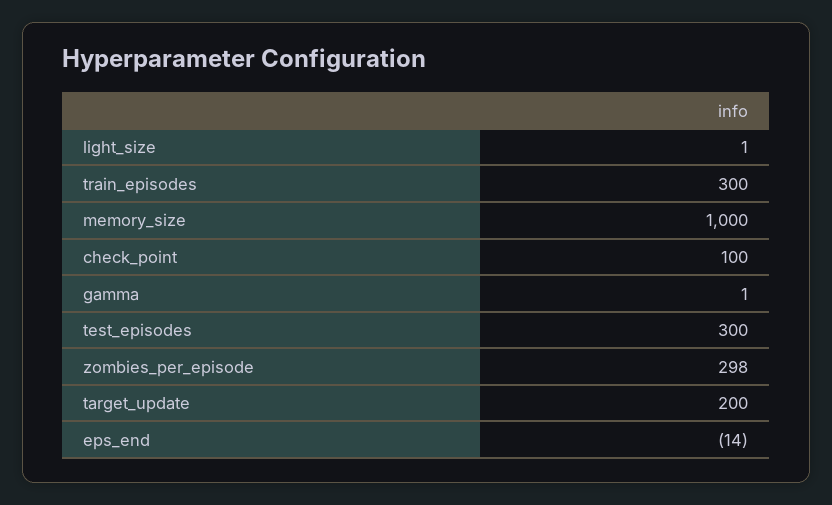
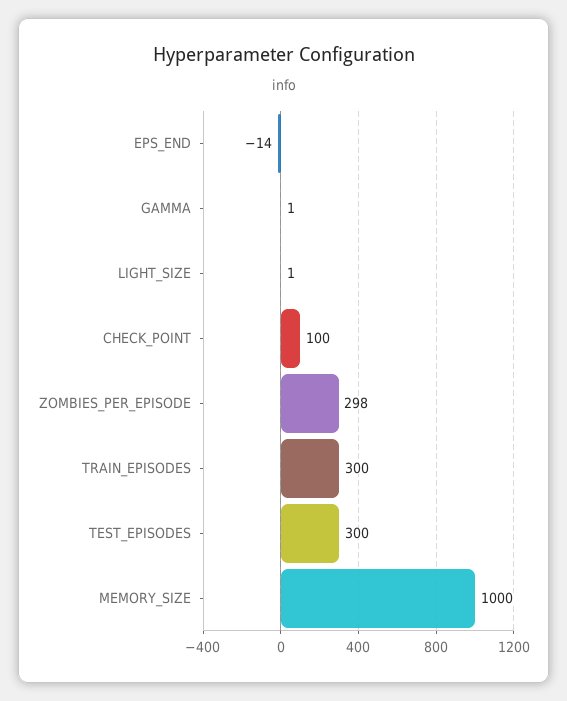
  {
    "light_size": 1,
    "train_episodes": 300,
    "memory_size": 1000,
    "check_point": 100,
    "gamma": 1,
    "test_episodes": 300,
    "zombies_per_episode": 298,
-   "target_update": 200,
    "eps_end": -14
  }

